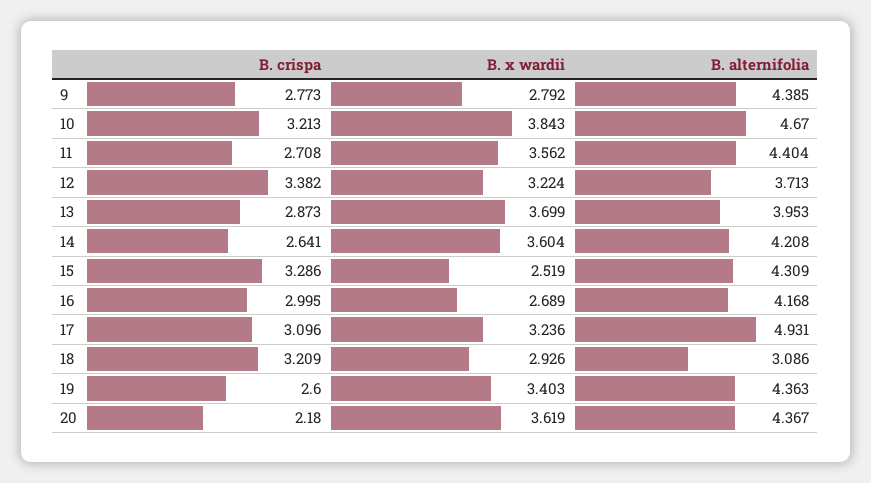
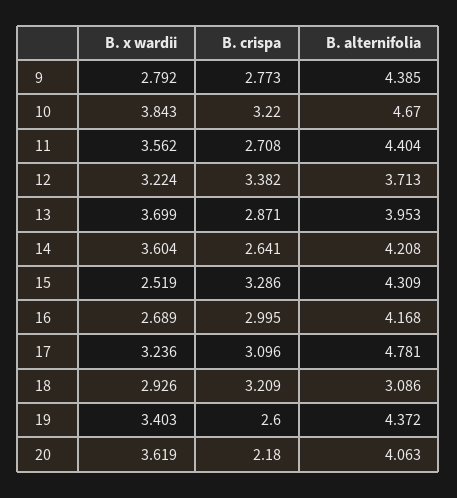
  {
    "B. crispa": {
      "9": 2.773,
-     "10": 3.213,
+     "10": 3.22,
      "11": 2.708,
      "12": 3.382,
-     "13": 2.873,
+     "13": 2.871,
      "14": 2.641,
      "15": 3.286,
      "16": 2.995,
      "17": 3.096,
      "18": 3.209,
      "19": 2.6,
      "20": 2.18
    },
    "B. x wardii": {
      "9": 2.792,
      "10": 3.843,
      "11": 3.562,
      "12": 3.224,
      "13": 3.699,
      "14": 3.604,
      "15": 2.519,
      "16": 2.689,
      "17": 3.236,
      "18": 2.926,
      "19": 3.403,
      "20": 3.619
    },
    "B. alternifolia": {
      "9": 4.385,
      "10": 4.67,
      "11": 4.404,
      "12": 3.713,
      "13": 3.953,
      "14": 4.208,
      "15": 4.309,
      "16": 4.168,
-     "17": 4.931,
+     "17": 4.781,
      "18": 3.086,
-     "19": 4.363,
+     "19": 4.372,
-     "20": 4.367
+     "20": 4.063
    }
  }

